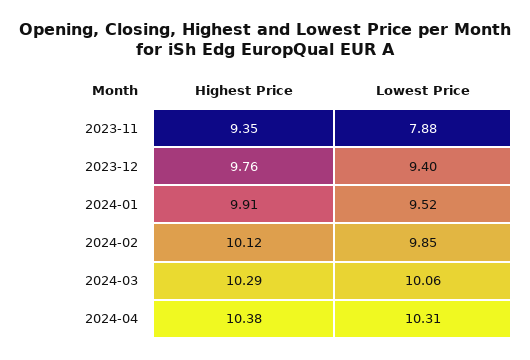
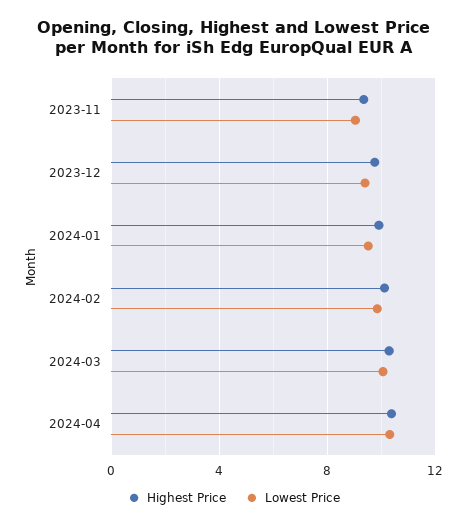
  {
    "Highest Price": {
      "2023-11": 9.35,
      "2023-12": 9.76,
      "2024-01": 9.91,
      "2024-02": 10.12,
      "2024-03": 10.29,
      "2024-04": 10.38
    },
    "Lowest Price": {
-     "2023-11": 7.88,
+     "2023-11": 9,
      "2023-12": 9.4,
      "2024-01": 9.52,
      "2024-02": 9.85,
      "2024-03": 10.06,
      "2024-04": 10.31
    }
  }

